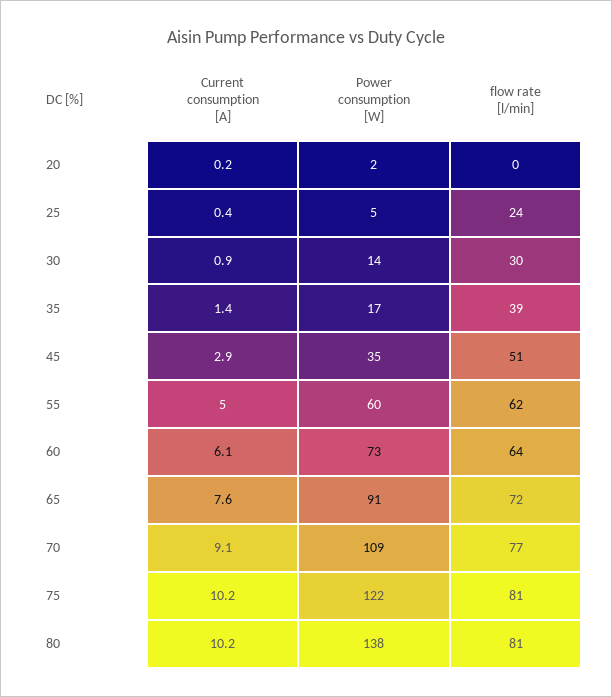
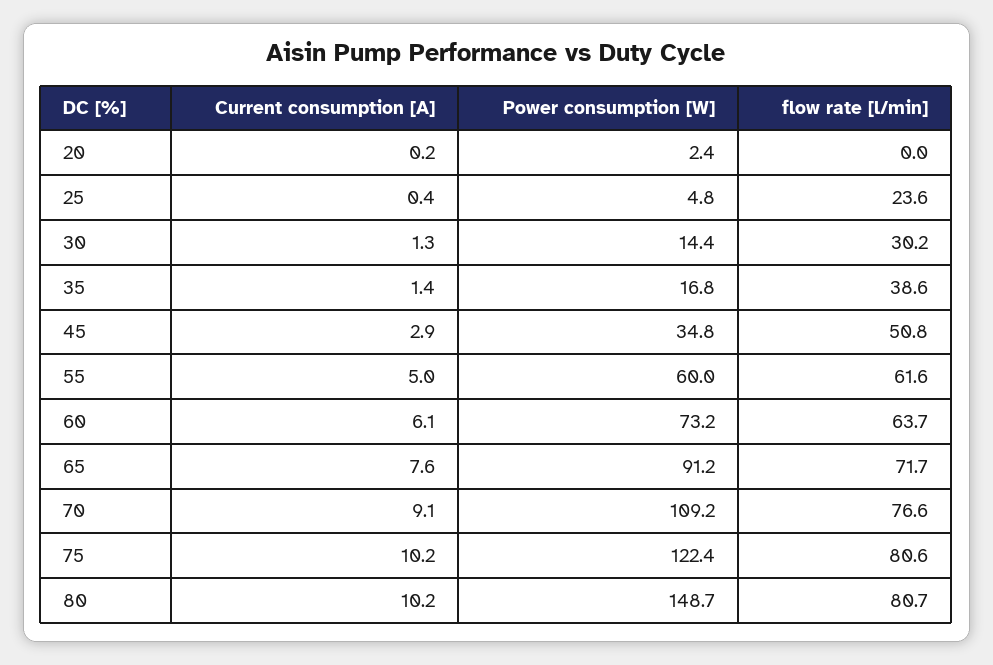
  {
    "Current consumption [A]": {
      "20": 0.2,
      "25": 0.4,
-     "30": 0.9,
+     "30": 1.3,
      "35": 1.4,
      "45": 2.9,
      "55": 5,
      "60": 6.1,
      "65": 7.6,
      "70": 9.1,
      "75": 10.2,
      "80": 10.2
    },
    "Power consumption [W]": {
      "20": 2.4,
      "25": 4.8,
      "30": 14.4,
      "35": 16.8,
      "45": 34.8,
      "55": 60,
      "60": 73.2,
      "65": 91.2,
      "70": 109.2,
      "75": 122.4,
-     "80": 138
+     "80": 148.7
    },
    "flow rate [l/min]": {
      "20": 0,
      "25": 23.6,
      "30": 30.2,
      "35": 38.6,
      "45": 50.8,
      "55": 61.6,
      "60": 63.7,
      "65": 71.7,
      "70": 76.6,
      "75": 80.6,
      "80": 80.7
    }
  }

